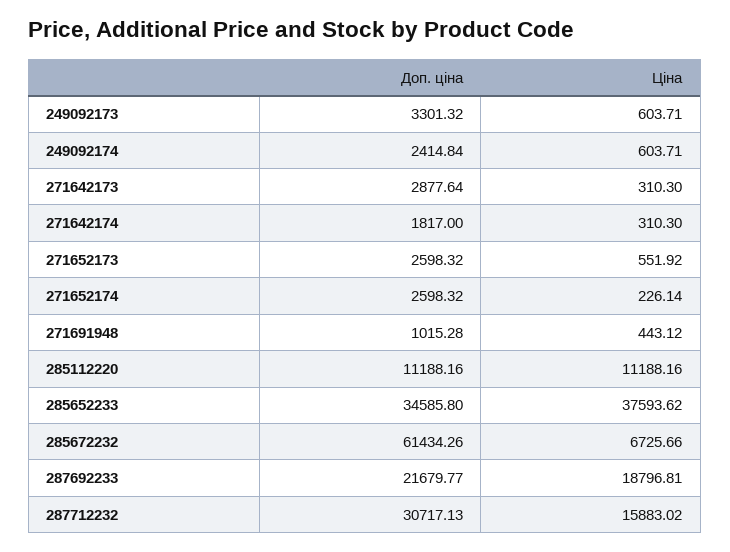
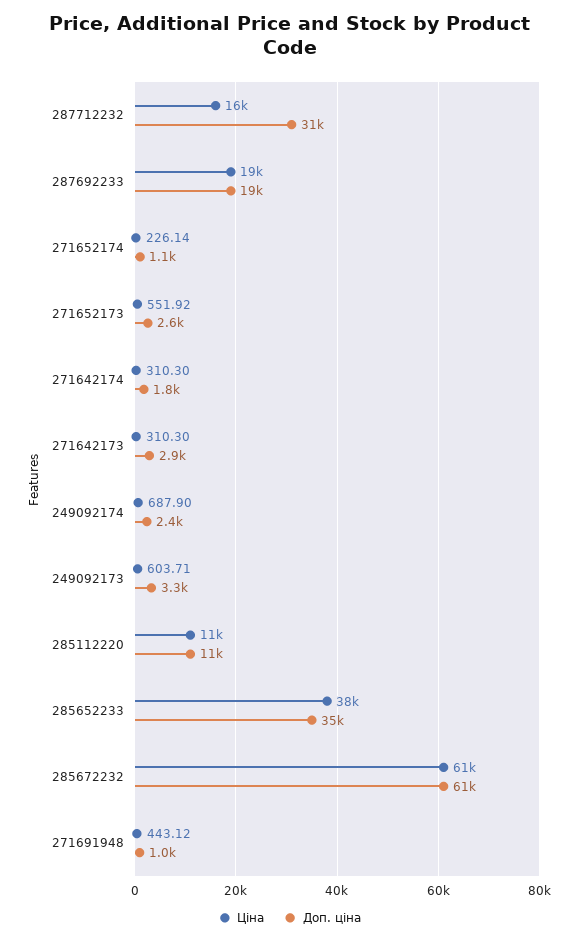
  {
    "Доп. ціна": {
      "249092173": 3301.32,
      "249092174": 2414.84,
      "271642173": 2877.64,
      "271642174": 1817,
      "271652173": 2598.32,
-     "271652174": 2598.32,
+     "271652174": 1100,
      "271691948": 1015.28,
      "285112220": 11188.16,
      "285652233": 34585.8,
      "285672232": 61434.26,
-     "287692233": 21679.77,
+     "287692233": 19000,
      "287712232": 30717.13
    },
    "Ціна": {
      "249092173": 603.71,
-     "249092174": 603.71,
+     "249092174": 687.9,
      "271642173": 310.3,
      "271642174": 310.3,
      "271652173": 551.92,
      "271652174": 226.14,
      "271691948": 443.12,
      "285112220": 11188.16,
      "285652233": 37593.62,
-     "285672232": 6725.66,
+     "285672232": 61000,
      "287692233": 18796.81,
      "287712232": 15883.02
    }
  }

